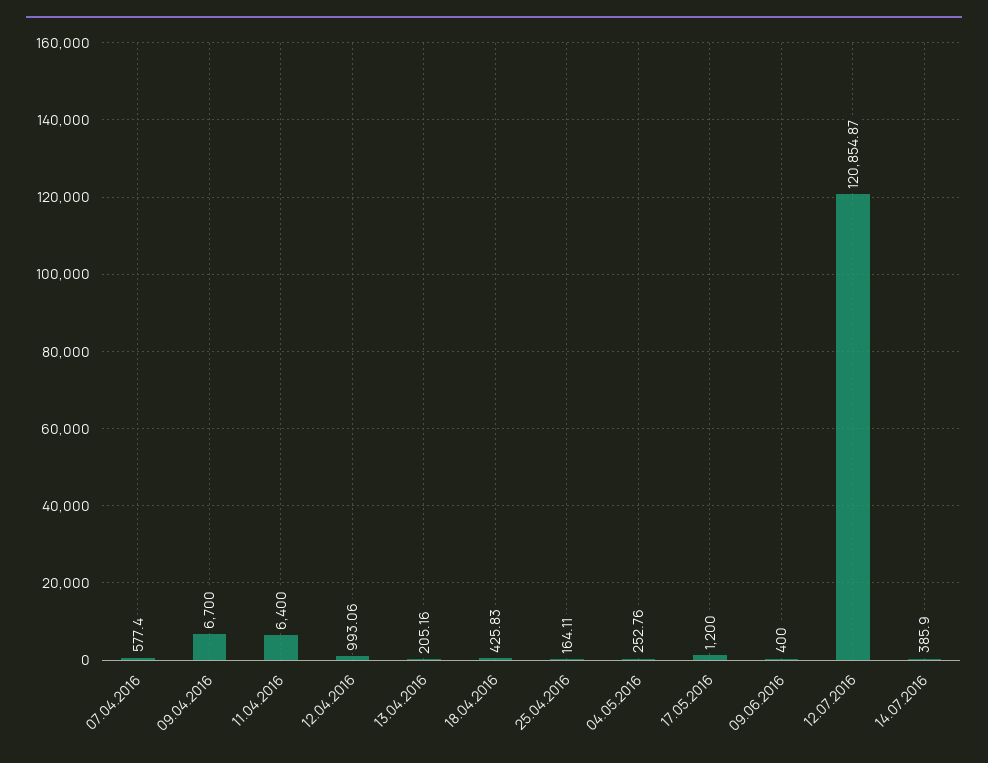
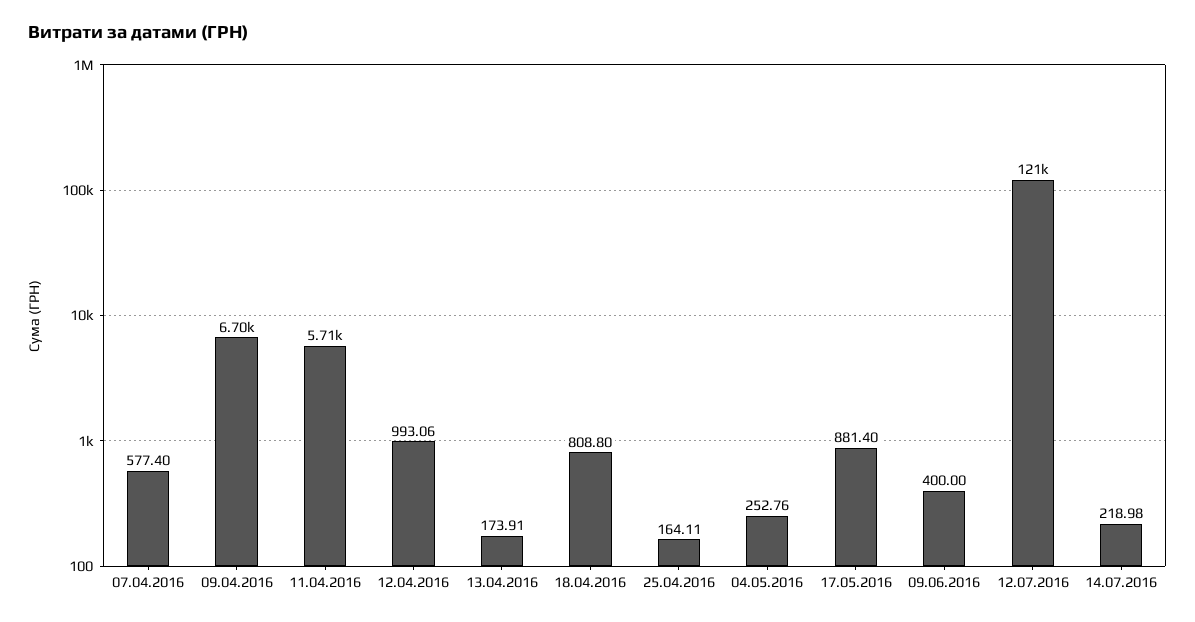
  {
    "07.04.2016": 577.4,
    "09.04.2016": 6700,
-   "11.04.2016": 6400,
+   "11.04.2016": 5710,
    "12.04.2016": 993.06,
-   "13.04.2016": 205.16,
+   "13.04.2016": 173.91,
-   "18.04.2016": 425.83,
+   "18.04.2016": 808.8,
    "25.04.2016": 164.11,
    "04.05.2016": 252.76,
-   "17.05.2016": 1200,
+   "17.05.2016": 881.4,
    "09.06.2016": 400,
    "12.07.2016": 120854.87,
-   "14.07.2016": 385.9
+   "14.07.2016": 218.98
  }

